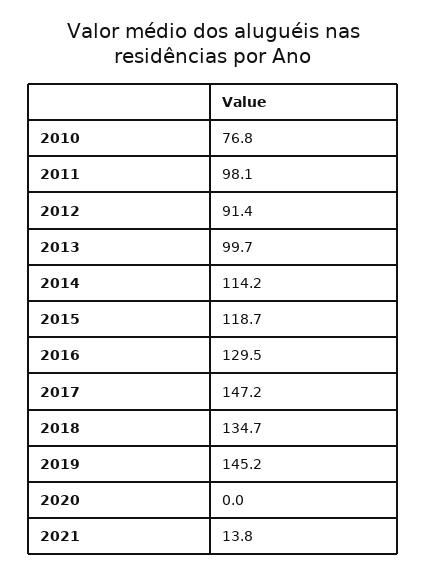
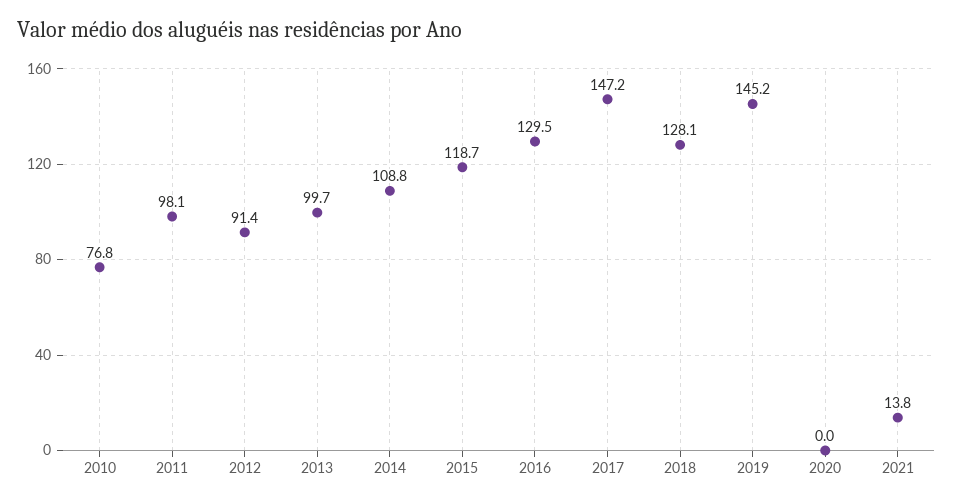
  {
    "2010": 76.8,
    "2011": 98.1,
    "2012": 91.4,
    "2013": 99.7,
-   "2014": 114.2,
+   "2014": 108.8,
    "2015": 118.7,
    "2016": 129.5,
    "2017": 147.2,
-   "2018": 134.7,
+   "2018": 128.1,
    "2019": 145.2,
    "2020": 0,
    "2021": 13.8
  }

